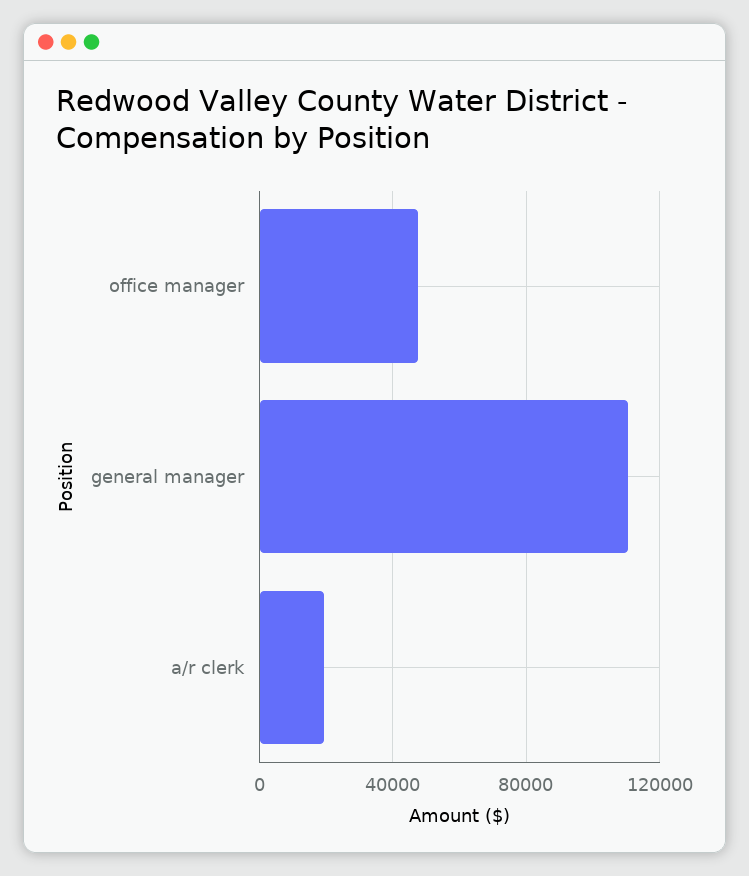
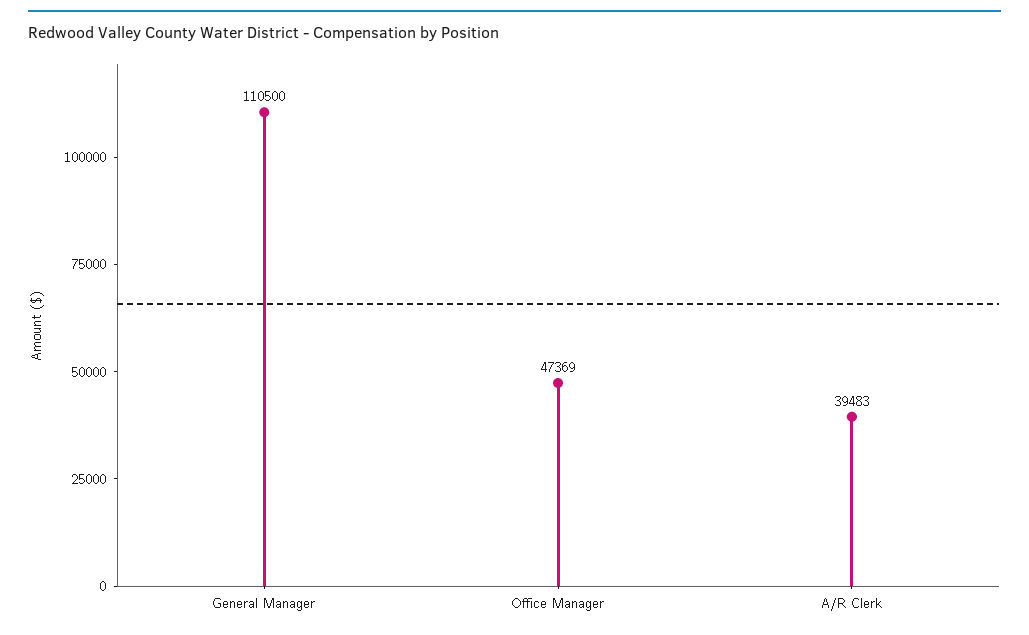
  {
    "office manager": 47369,
    "general manager": 110500,
-   "a/r clerk": 20000
+   "a/r clerk": 39483
  }

